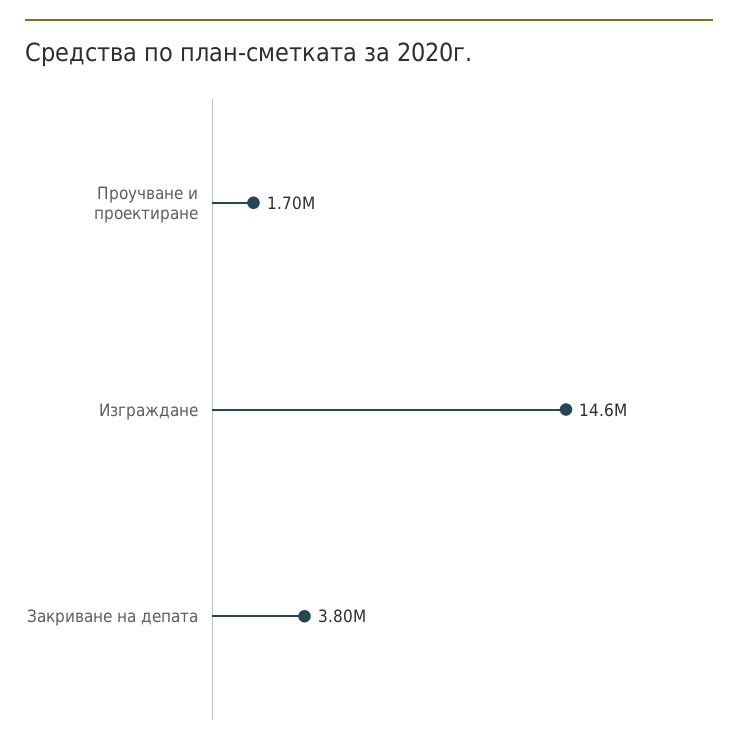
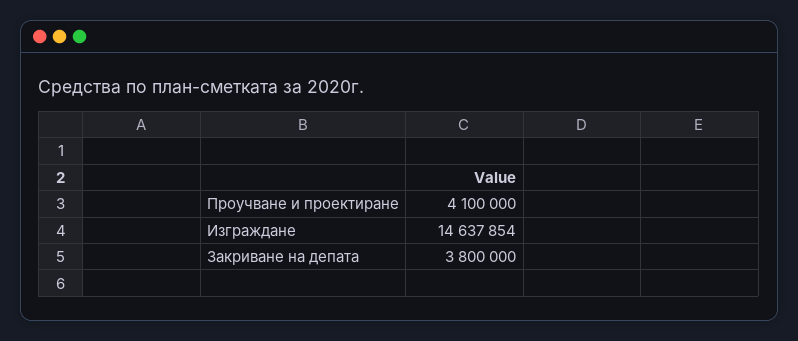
  {
-   "Проучване и проектиране": 1700000,
+   "Проучване и проектиране": 4100000,
    "Изграждане": 14637854,
    "Закриване на депата": 3800000
  }

